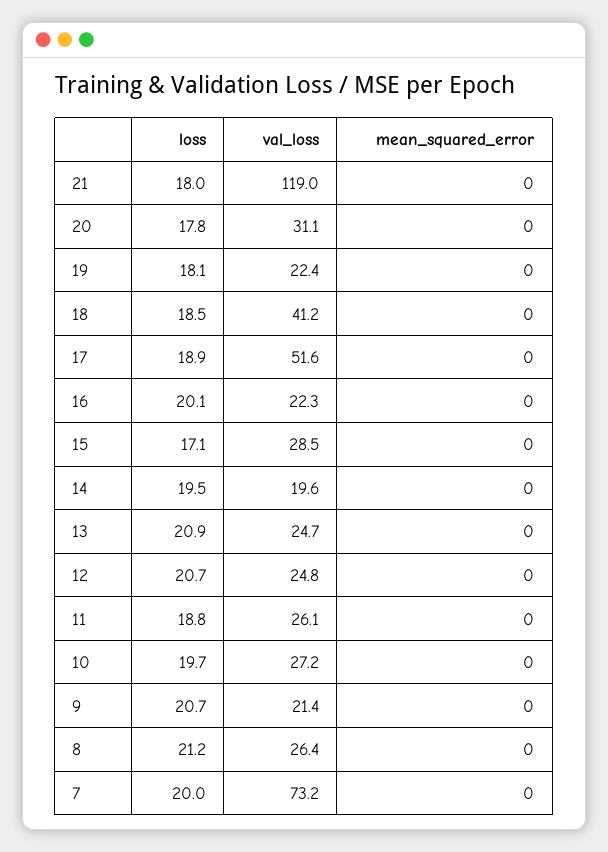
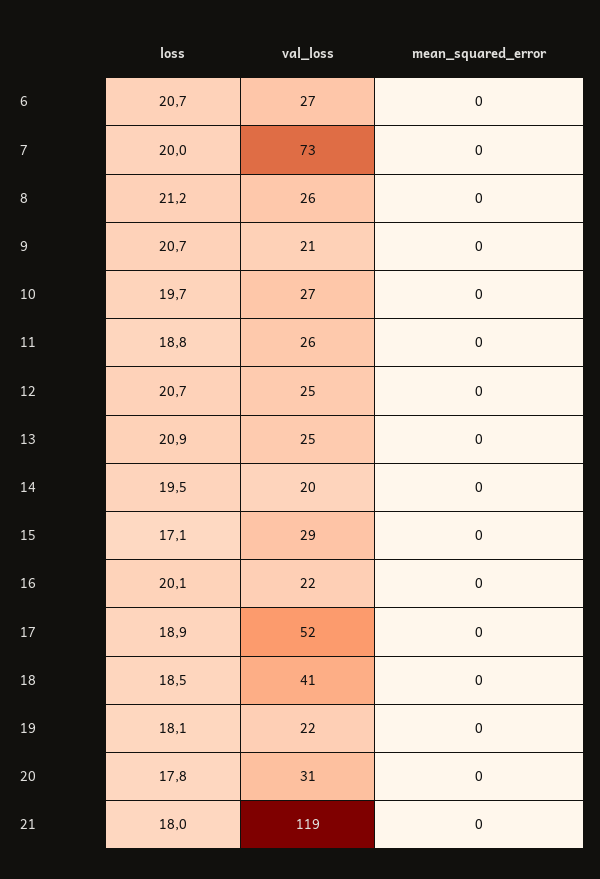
  {
    "loss": {
      "21": 18,
      "20": 17.8,
      "19": 18.1,
      "18": 18.5,
      "17": 18.9,
      "16": 20.1,
      "15": 17.1,
      "14": 19.5,
      "13": 20.9,
      "12": 20.7,
      "11": 18.8,
      "10": 19.7,
      "9": 20.7,
      "8": 21.2,
-     "7": 20
+     "7": 20,
+     "6": 20.7
    },
    "val_loss": {
      "21": 119,
      "20": 31.1,
      "19": 22.4,
      "18": 41.2,
      "17": 51.6,
      "16": 22.3,
      "15": 28.5,
      "14": 19.6,
      "13": 24.7,
      "12": 24.8,
      "11": 26.1,
      "10": 27.2,
      "9": 21.4,
      "8": 26.4,
-     "7": 73.2
+     "7": 73.2,
+     "6": 27
    },
    "mean_squared_error": {
      "21": 0,
      "20": 0,
      "19": 0,
      "18": 0,
      "17": 0,
      "16": 0,
      "15": 0,
      "14": 0,
      "13": 0,
      "12": 0,
      "11": 0,
      "10": 0,
      "9": 0,
      "8": 0,
-     "7": 0
+     "7": 0,
+     "6": 0
    }
  }

